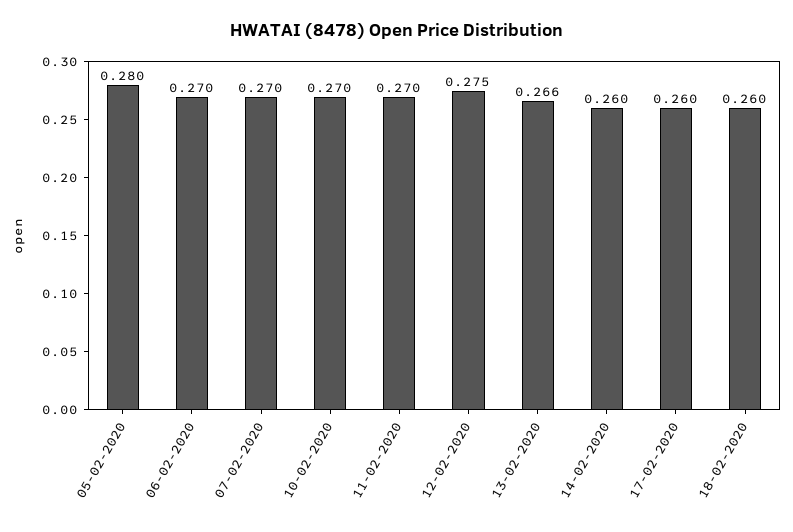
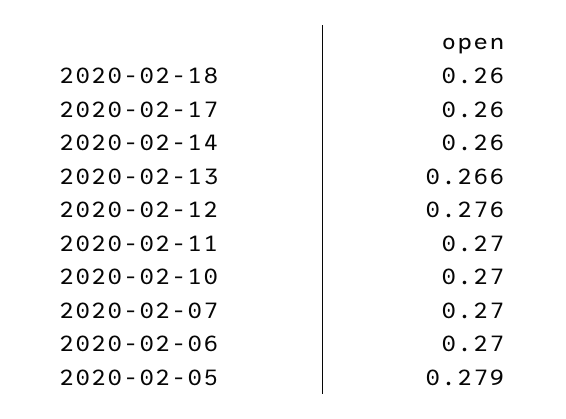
  {
-   "05-02-2020": 0.28,
+   "05-02-2020": 0.279,
    "06-02-2020": 0.27,
    "07-02-2020": 0.27,
    "10-02-2020": 0.27,
    "11-02-2020": 0.27,
-   "12-02-2020": 0.275,
+   "12-02-2020": 0.276,
    "13-02-2020": 0.266,
    "14-02-2020": 0.26,
    "17-02-2020": 0.26,
    "18-02-2020": 0.26
  }

